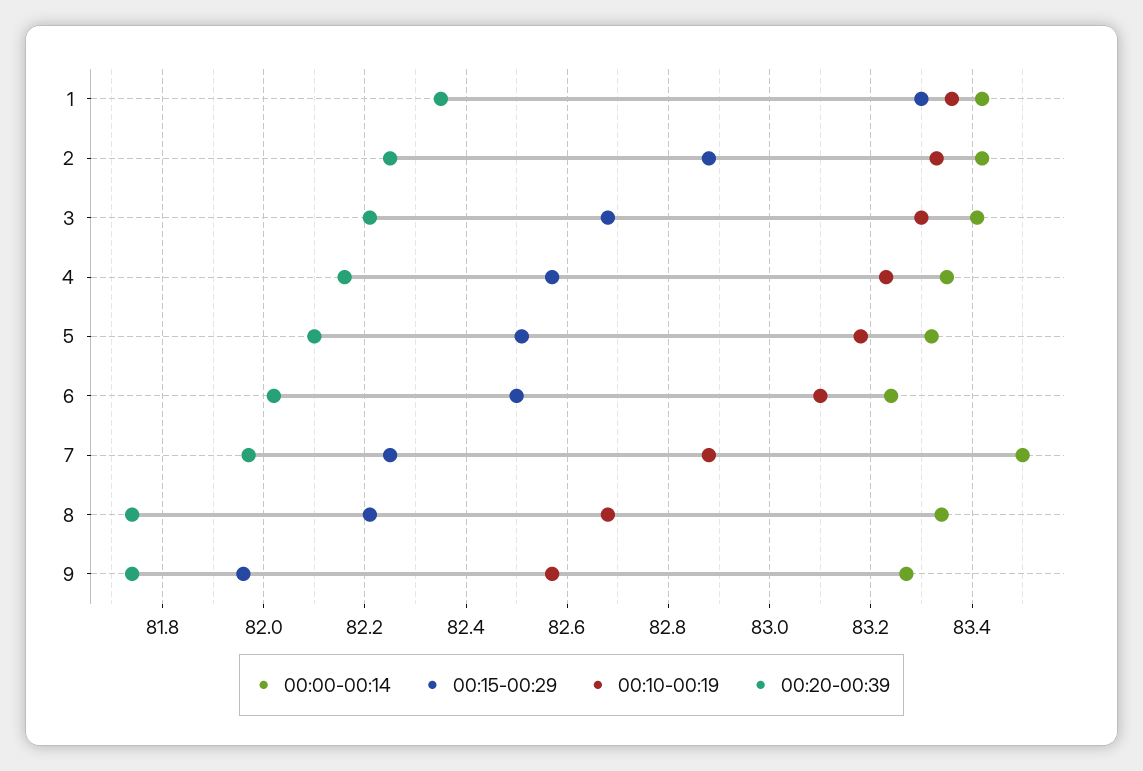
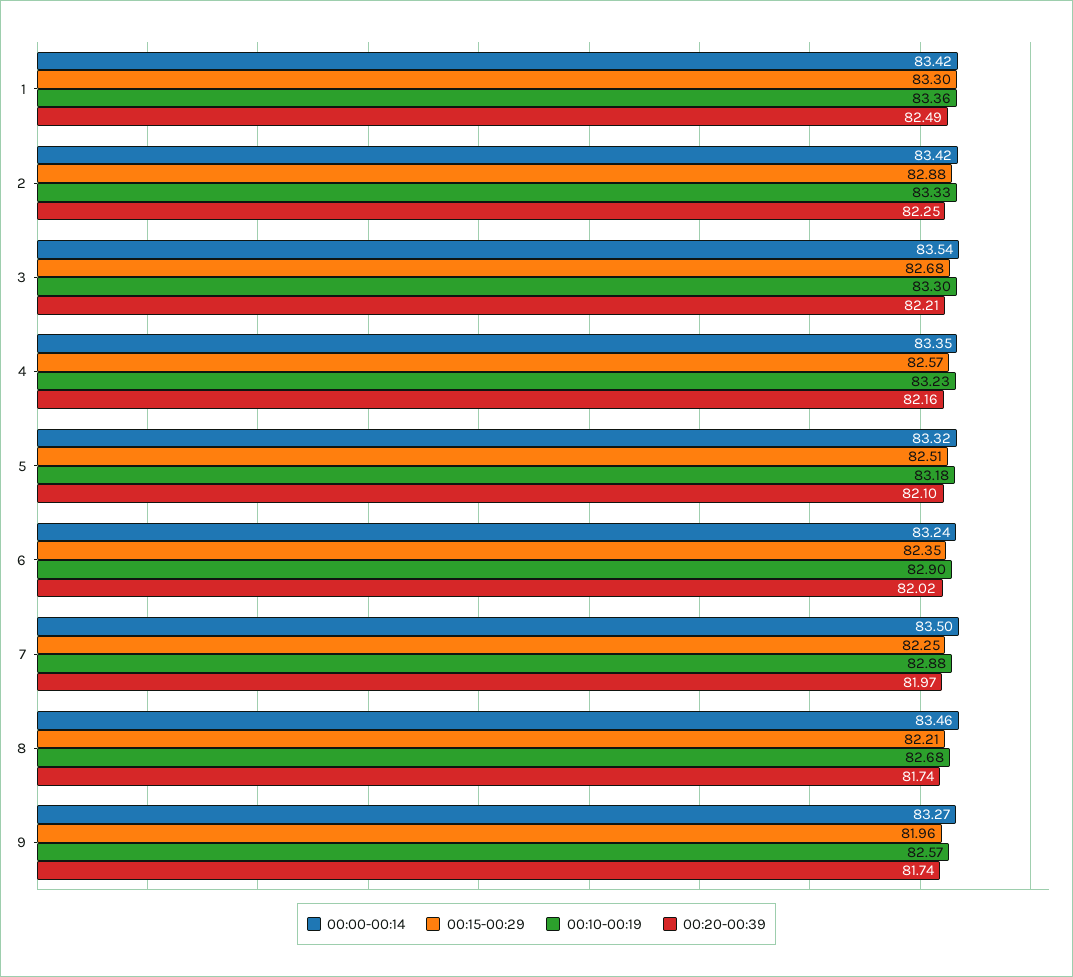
  {
    "00:00-00:14": {
      "1": 83.42,
      "2": 83.42,
-     "3": 83.4,
+     "3": 83.54,
      "4": 83.35,
      "5": 83.32,
      "6": 83.24,
      "7": 83.5,
-     "8": 83.35,
+     "8": 83.46,
      "9": 83.27
    },
    "00:15-00:29": {
      "1": 83.3,
      "2": 82.88,
      "3": 82.68,
      "4": 82.57,
      "5": 82.51,
-     "6": 82.5,
+     "6": 82.35,
      "7": 82.25,
      "8": 82.21,
      "9": 81.96
    },
    "00:10-00:19": {
      "1": 83.36,
      "2": 83.33,
      "3": 83.3,
      "4": 83.23,
      "5": 83.18,
-     "6": 83.1,
+     "6": 82.9,
      "7": 82.88,
      "8": 82.68,
      "9": 82.57
    },
    "00:20-00:39": {
-     "1": 82.35,
+     "1": 82.49,
      "2": 82.25,
      "3": 82.21,
      "4": 82.16,
      "5": 82.1,
      "6": 82.02,
      "7": 81.97,
      "8": 81.74,
      "9": 81.74
    }
  }

